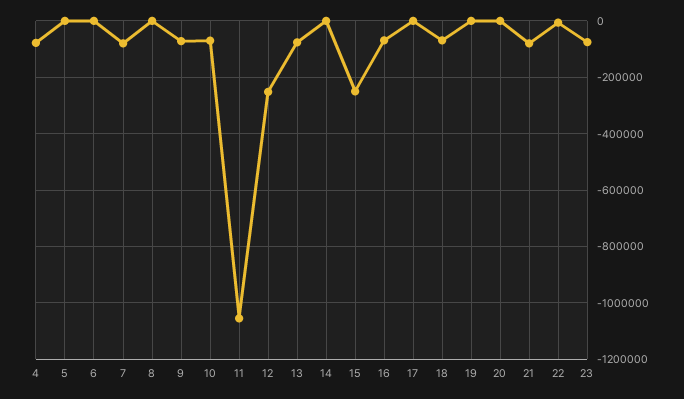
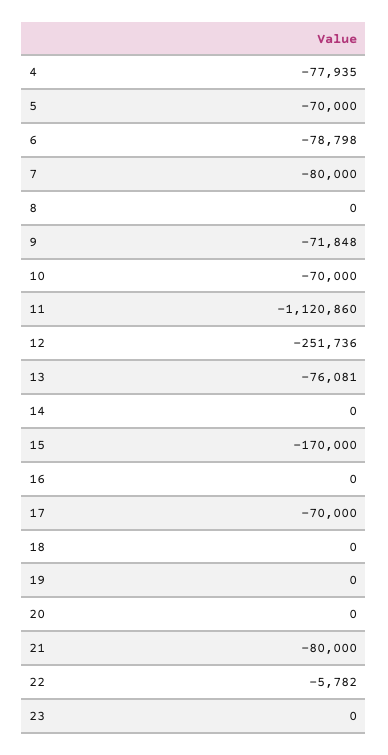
  {
    "4": -77935,
-   "5": 0,
+   "5": -70000,
-   "6": 0,
+   "6": -78798,
    "7": -80000,
    "8": 0,
    "9": -71848,
    "10": -70000,
-   "11": -1050000,
+   "11": -1120860,
    "12": -251736,
    "13": -76081,
    "14": 0,
-   "15": -250000,
+   "15": -170000,
-   "16": -75000,
+   "16": 0,
-   "17": 0,
+   "17": -70000,
-   "18": -75000,
+   "18": 0,
    "19": 0,
    "20": 0,
    "21": -80000,
    "22": -5782,
-   "23": -75000
+   "23": 0
  }

